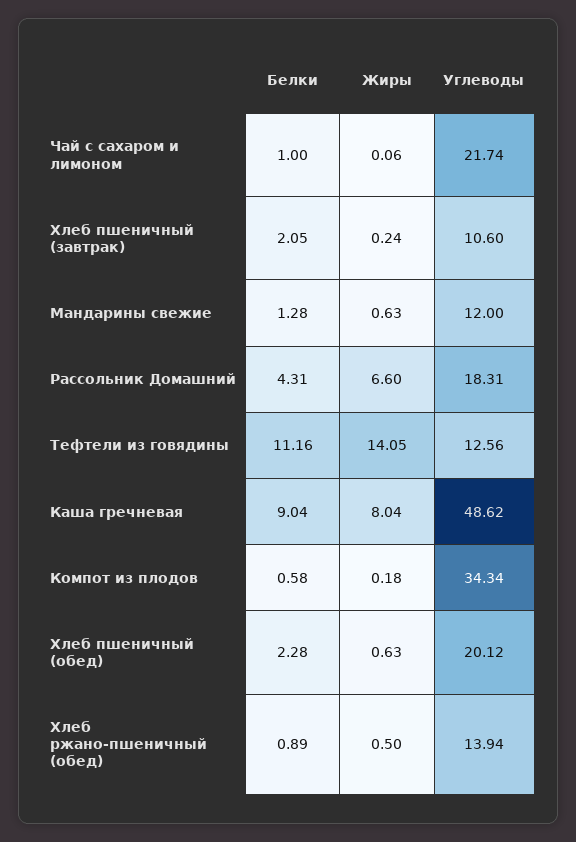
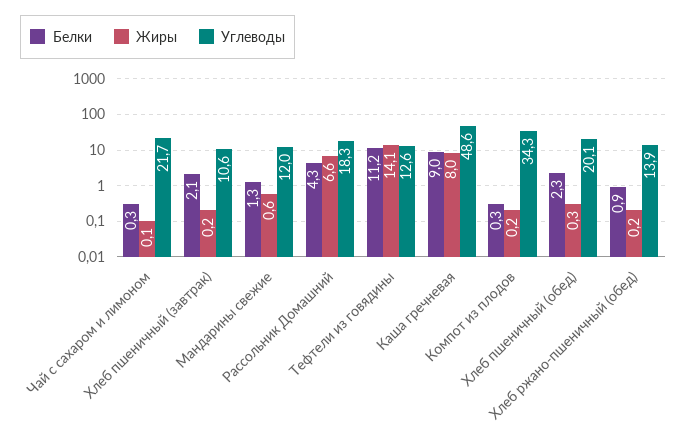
  {
    "Белки": {
-     "Чай с сахаром и лимоном": 1,
+     "Чай с сахаром и лимоном": 0.3,
      "Хлеб пшеничный (завтрак)": 2.05,
      "Мандарины свежие": 1.28,
      "Рассольник Домашний": 4.31,
      "Тефтели из говядины": 11.16,
      "Каша гречневая": 9.04,
-     "Компот из плодов": 0.58,
+     "Компот из плодов": 0.3,
      "Хлеб пшеничный (обед)": 2.28,
      "Хлеб ржано-пшеничный (обед)": 0.89
    },
    "Жиры": {
      "Чай с сахаром и лимоном": 0.06,
      "Хлеб пшеничный (завтрак)": 0.24,
      "Мандарины свежие": 0.63,
      "Рассольник Домашний": 6.6,
      "Тефтели из говядины": 14.05,
      "Каша гречневая": 8.04,
      "Компот из плодов": 0.18,
-     "Хлеб пшеничный (обед)": 0.63,
+     "Хлеб пшеничный (обед)": 0.3,
-     "Хлеб ржано-пшеничный (обед)": 0.5
+     "Хлеб ржано-пшеничный (обед)": 0.2
    },
    "Углеводы": {
      "Чай с сахаром и лимоном": 21.74,
      "Хлеб пшеничный (завтрак)": 10.6,
      "Мандарины свежие": 12,
      "Рассольник Домашний": 18.31,
      "Тефтели из говядины": 12.56,
      "Каша гречневая": 48.62,
      "Компот из плодов": 34.34,
      "Хлеб пшеничный (обед)": 20.12,
      "Хлеб ржано-пшеничный (обед)": 13.94
    }
  }

